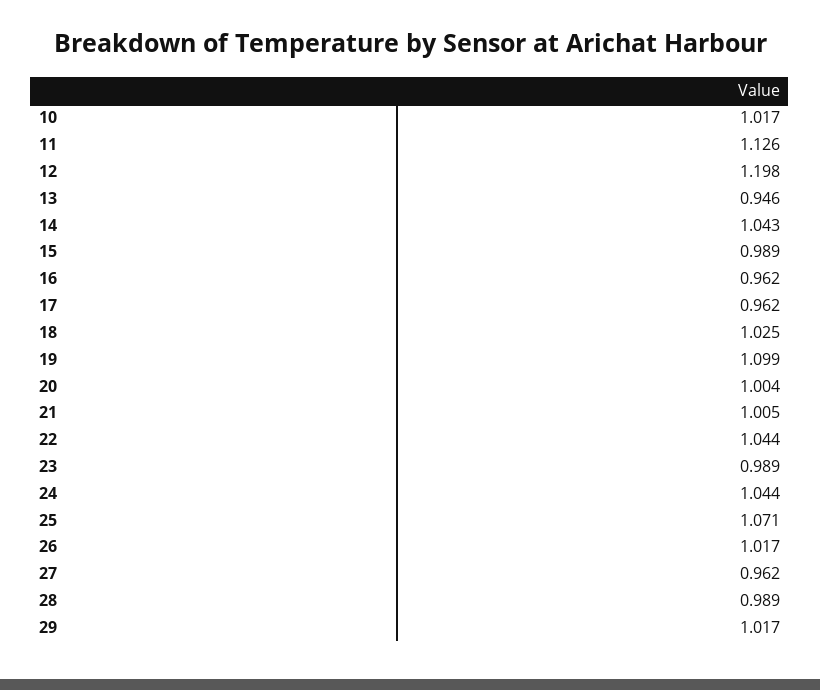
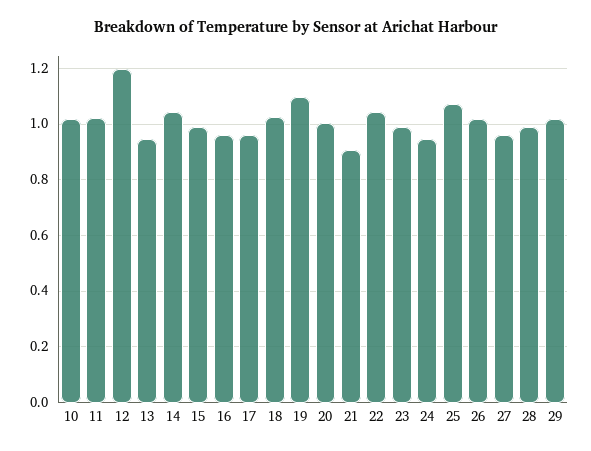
  {
    "10": 1.017,
-   "11": 1.126,
+   "11": 1.025,
    "12": 1.198,
    "13": 0.946,
    "14": 1.043,
    "15": 0.989,
    "16": 0.962,
    "17": 0.962,
    "18": 1.025,
    "19": 1.099,
    "20": 1.004,
-   "21": 1.005,
+   "21": 0.9,
    "22": 1.044,
    "23": 0.989,
-   "24": 1.044,
+   "24": 0.95,
    "25": 1.071,
    "26": 1.017,
    "27": 0.962,
    "28": 0.989,
    "29": 1.017
  }

